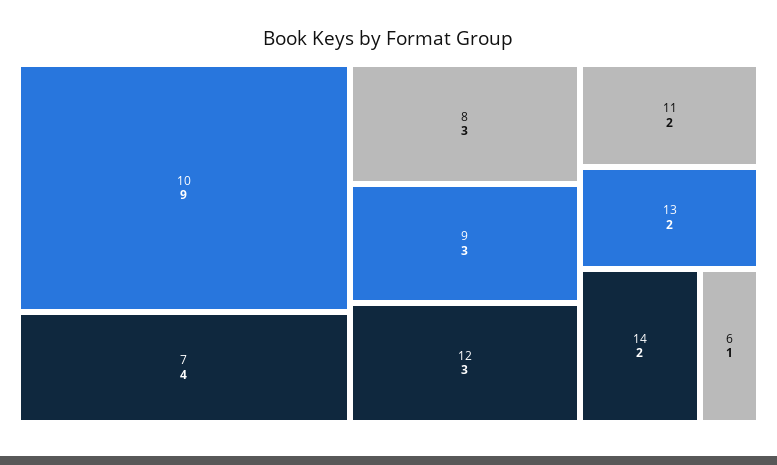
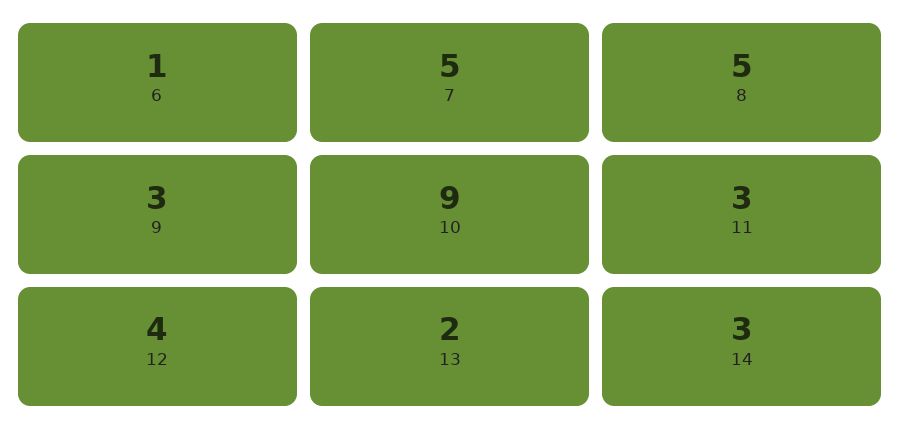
  {
    "10": 9,
-   "7": 4,
+   "7": 5,
-   "8": 3,
+   "8": 5,
    "9": 3,
-   "12": 3,
+   "12": 4,
-   "11": 2,
+   "11": 3,
    "13": 2,
-   "14": 2,
+   "14": 3,
    "6": 1
  }

